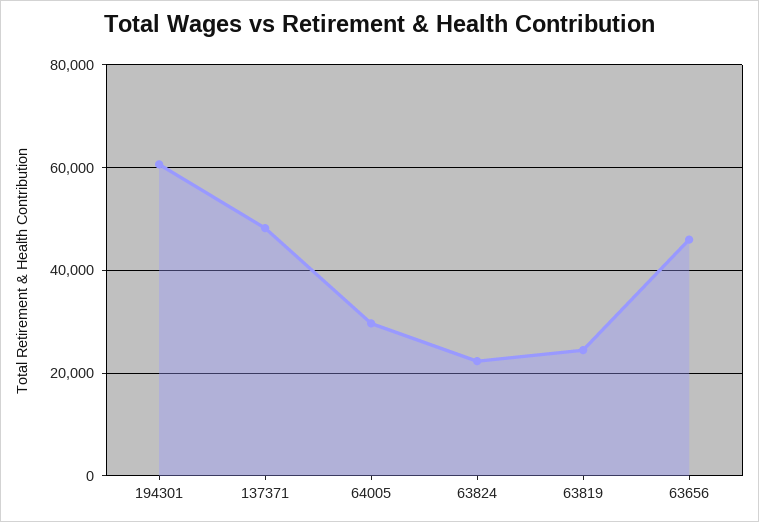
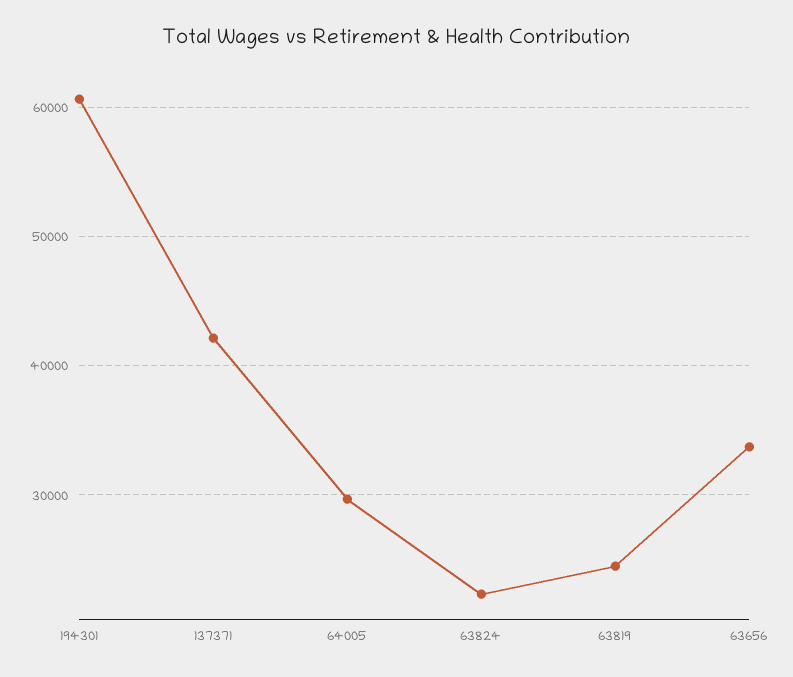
  {
    "194301": 61000,
-   "137371": 48000,
+   "137371": 42000,
    "64005": 30000,
    "63824": 22000,
    "63819": 24000,
-   "63656": 46000
+   "63656": 34000
  }

